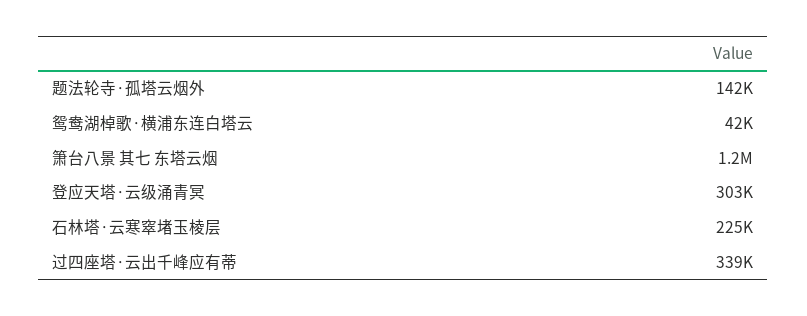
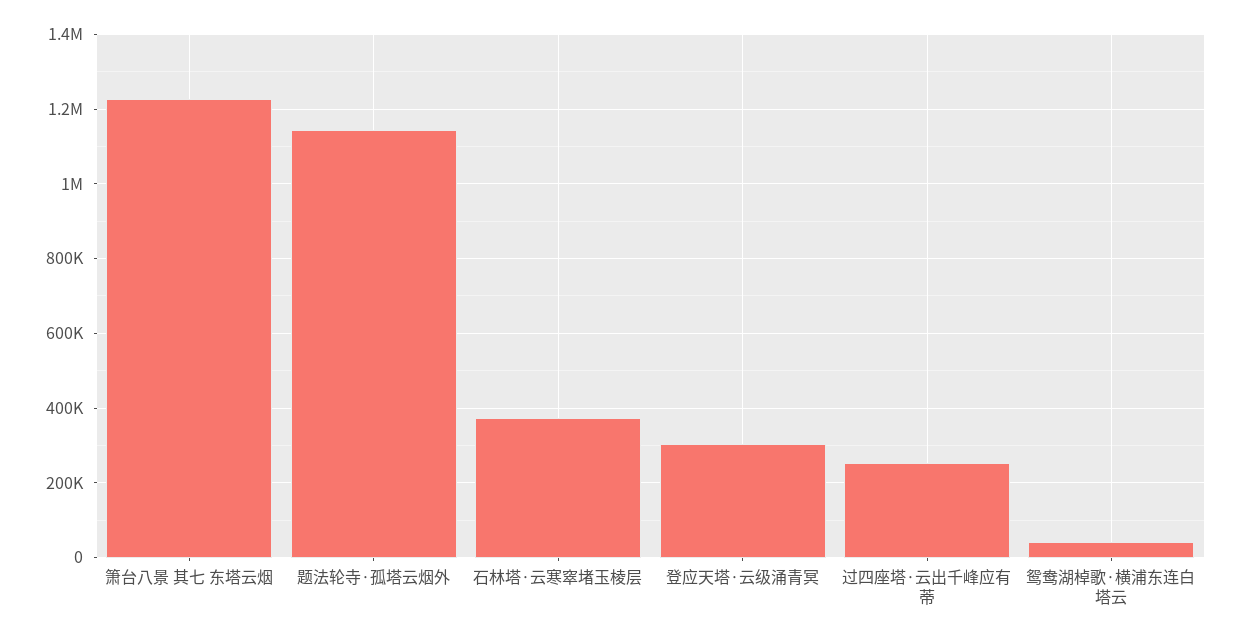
  {
-   "题法轮寺·孤塔云烟外": 142000,
+   "题法轮寺·孤塔云烟外": 1140000,
    "鸳鸯湖棹歌·横浦东连白塔云": 42000,
    "箫台八景 其七 东塔云烟": 1200000,
    "登应天塔·云级涌青冥": 303000,
-   "石林塔·云寒窣堵玉棱层": 225000,
+   "石林塔·云寒窣堵玉棱层": 380000,
-   "过四座塔·云出千峰应有蒂": 339000
+   "过四座塔·云出千峰应有蒂": 260000
  }

